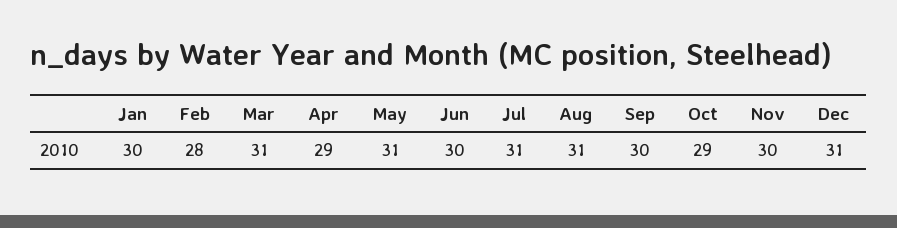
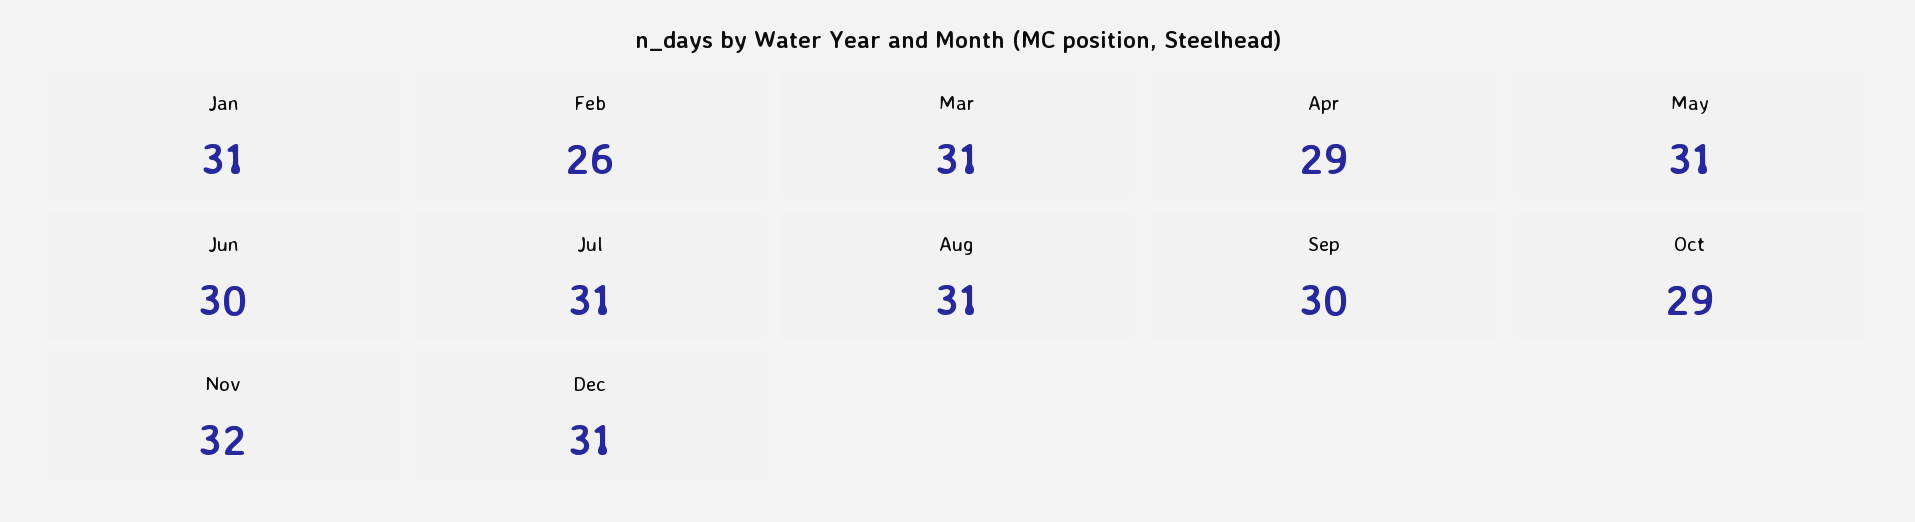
  {
-   "Jan": 30,
+   "Jan": 31,
-   "Feb": 28,
+   "Feb": 26,
    "Mar": 31,
    "Apr": 29,
    "May": 31,
    "Jun": 30,
    "Jul": 31,
    "Aug": 31,
    "Sep": 30,
    "Oct": 29,
-   "Nov": 30,
+   "Nov": 32,
    "Dec": 31
  }

